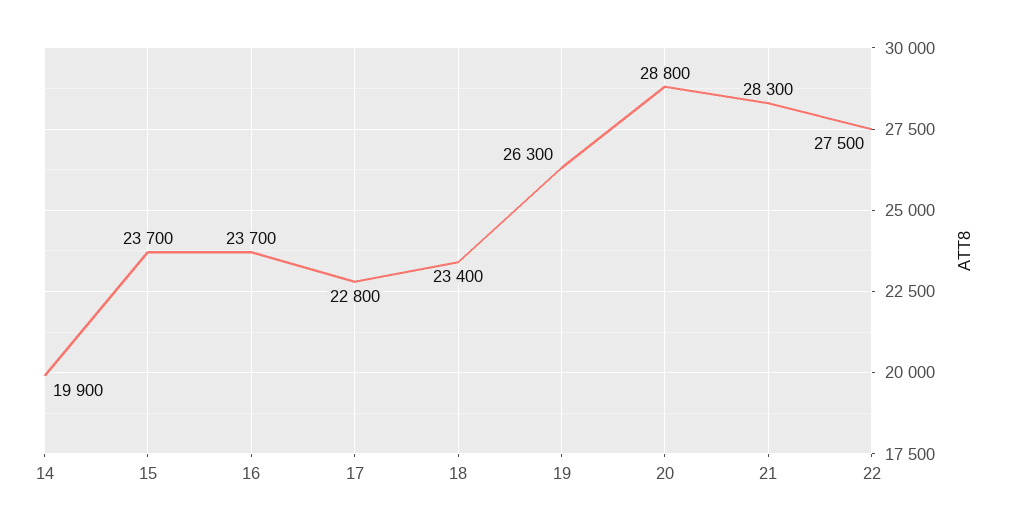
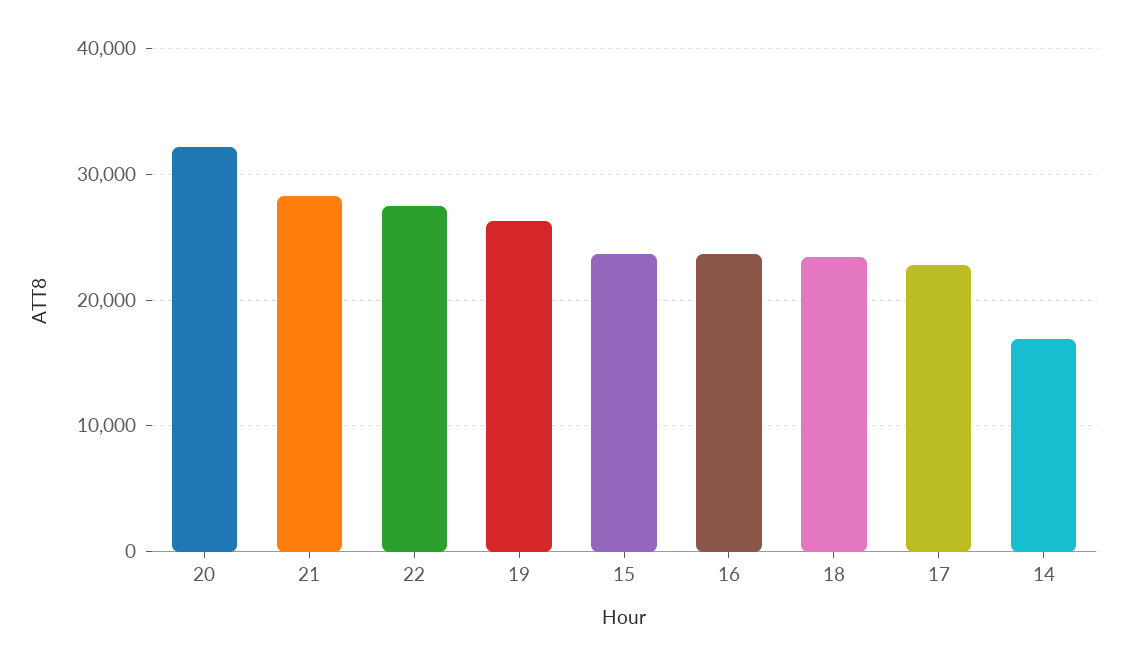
  {
-   "14": 19900,
+   "14": 17000,
    "15": 23700,
    "16": 23700,
    "17": 22800,
    "18": 23400,
    "19": 26300,
-   "20": 28800,
+   "20": 32000,
    "21": 28300,
    "22": 27500
  }

